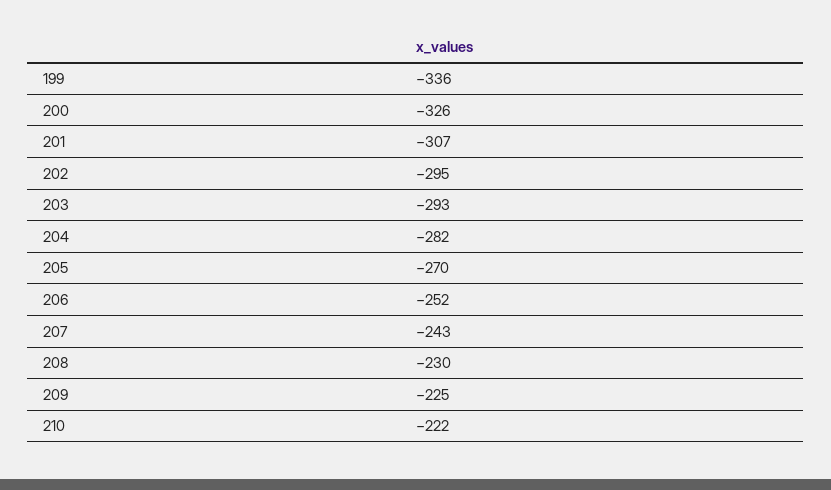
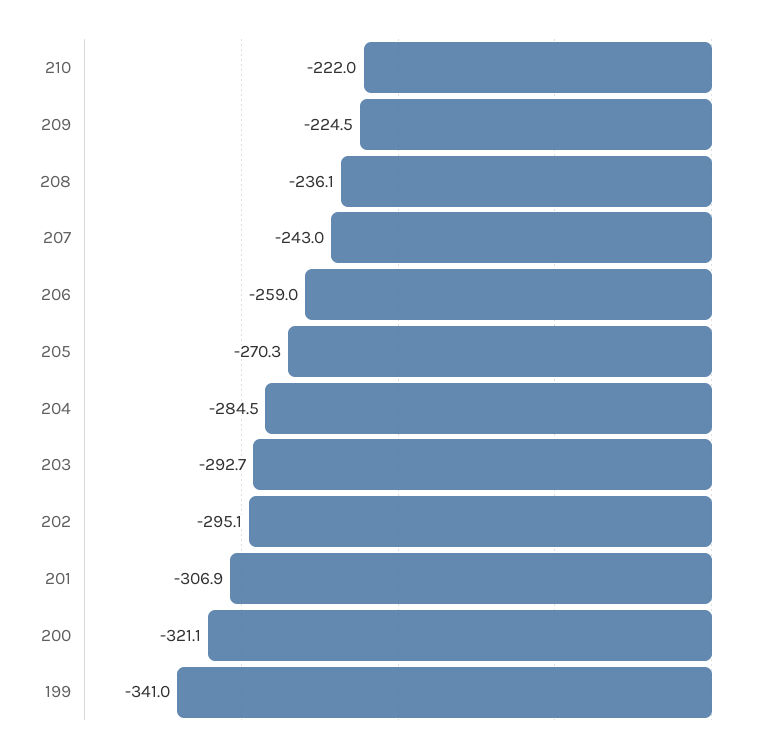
  {
-   "199": -336,
+   "199": -341,
-   "200": -326,
+   "200": -321.1,
    "201": -306.9,
    "202": -295.1,
    "203": -292.7,
-   "204": -282,
+   "204": -284.5,
    "205": -270.3,
-   "206": -252,
+   "206": -259,
    "207": -243,
-   "208": -230,
+   "208": -236.1,
    "209": -224.5,
    "210": -222
  }

